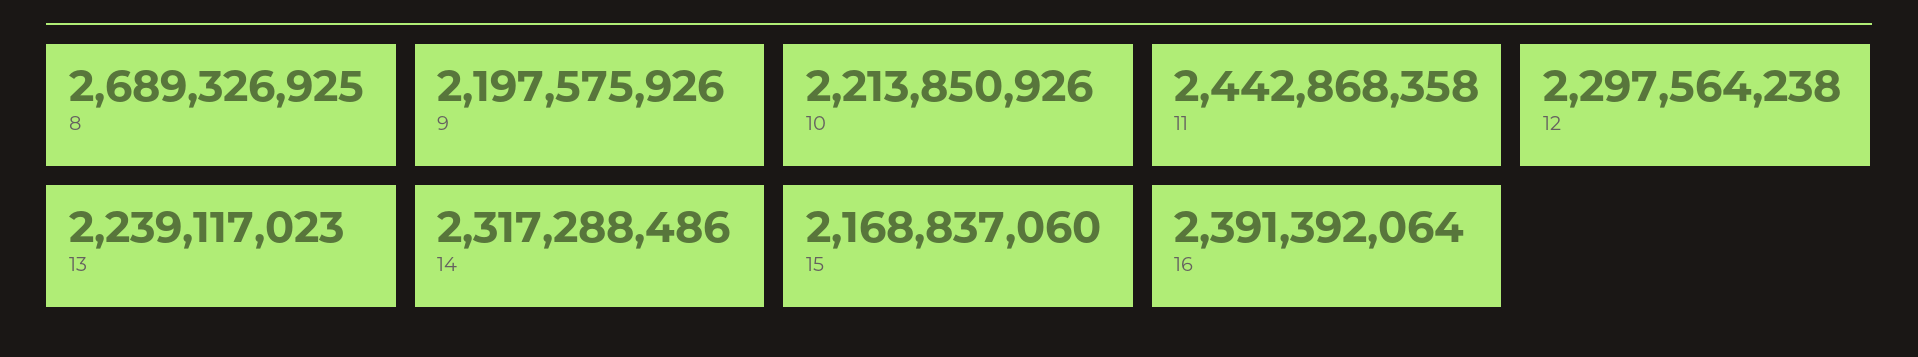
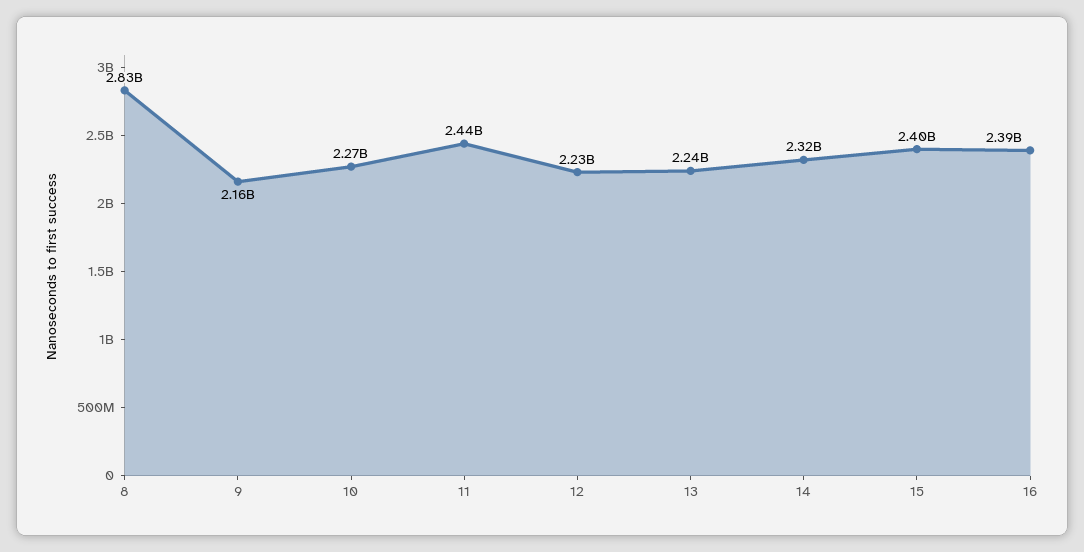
  {
-   "8": 2689326925,
+   "8": 2830000000,
-   "9": 2197575926,
+   "9": 2160000000,
-   "10": 2213850926,
+   "10": 2270000000,
    "11": 2442868358,
-   "12": 2297564238,
+   "12": 2230000000,
    "13": 2239117023,
    "14": 2317288486,
-   "15": 2168837060,
+   "15": 2400000000,
    "16": 2391392064
  }

